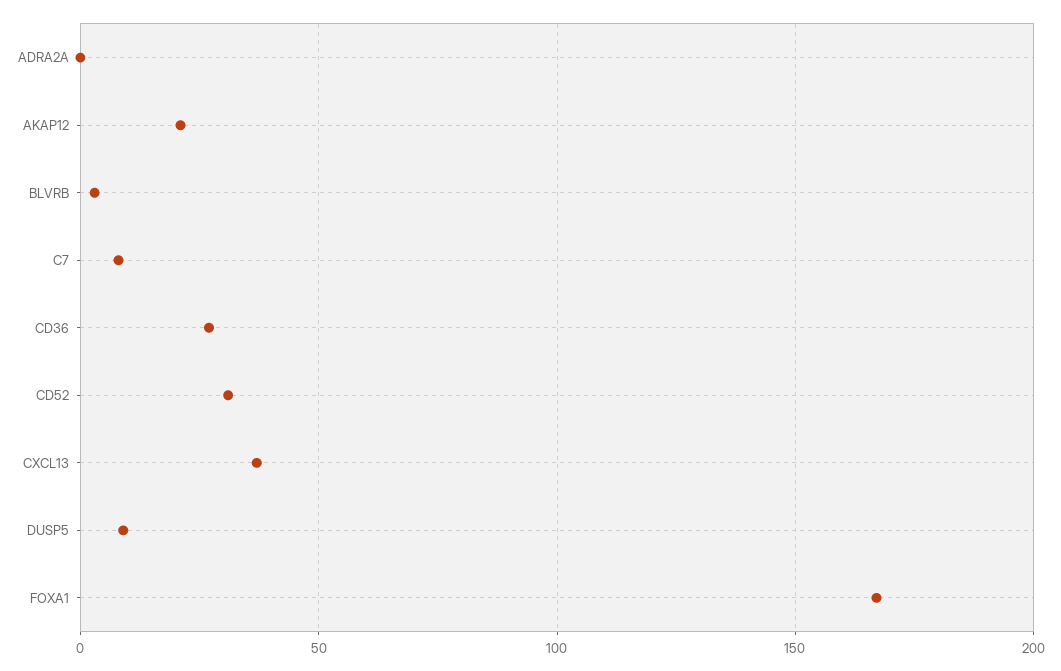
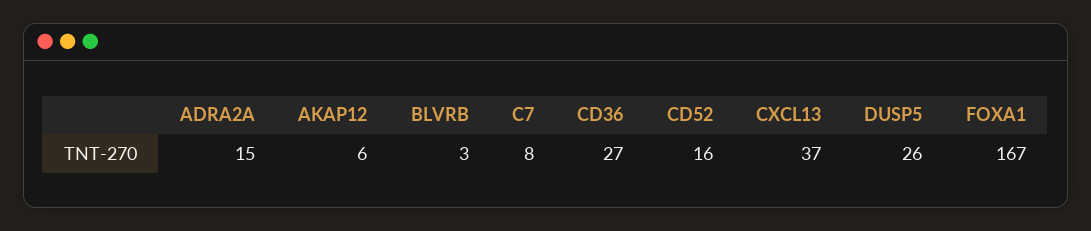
  {
-   "ADRA2A": 0,
+   "ADRA2A": 15,
-   "AKAP12": 20,
+   "AKAP12": 6,
    "BLVRB": 3,
    "C7": 8,
    "CD36": 27,
-   "CD52": 30,
+   "CD52": 16,
    "CXCL13": 37,
-   "DUSP5": 10,
+   "DUSP5": 26,
    "FOXA1": 167
  }

